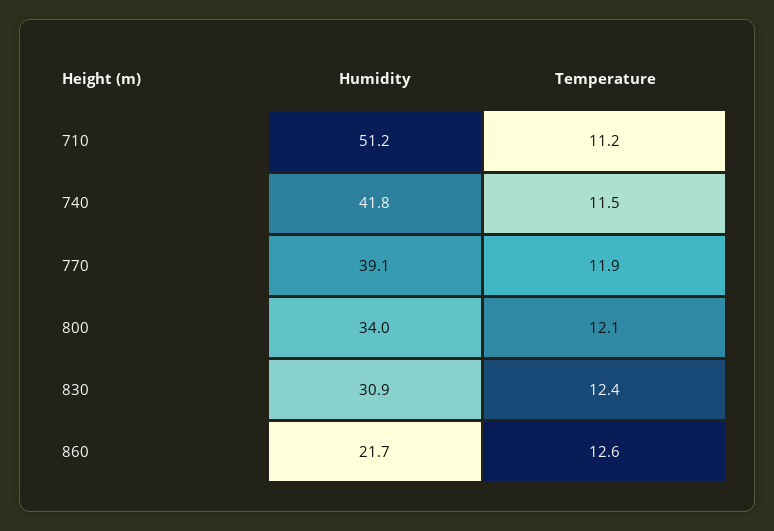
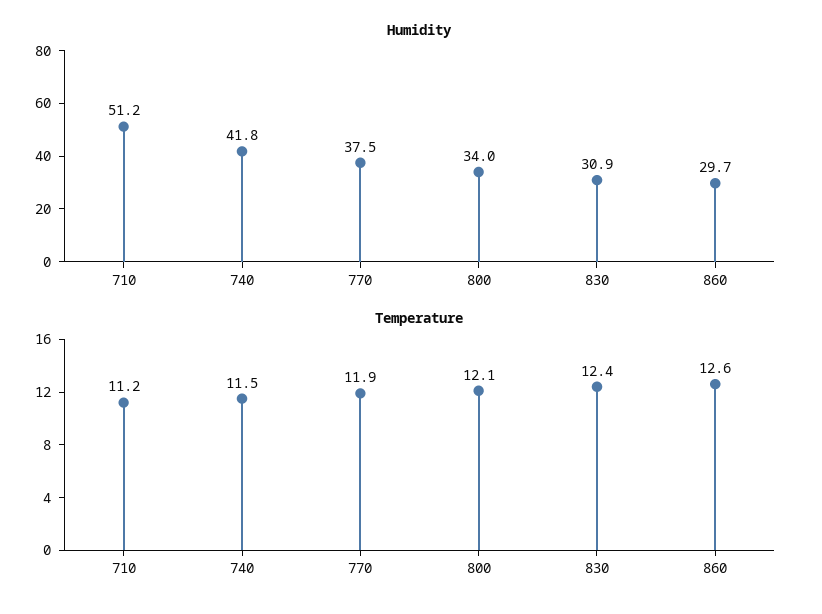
  {
    "Humidity": {
      "710": 51.2,
      "740": 41.8,
-     "770": 39.1,
+     "770": 37.5,
      "800": 34,
      "830": 30.9,
-     "860": 21.7
+     "860": 29.7
    },
    "Temperature": {
      "710": 11.2,
      "740": 11.5,
      "770": 11.9,
      "800": 12.1,
      "830": 12.4,
      "860": 12.6
    }
  }

